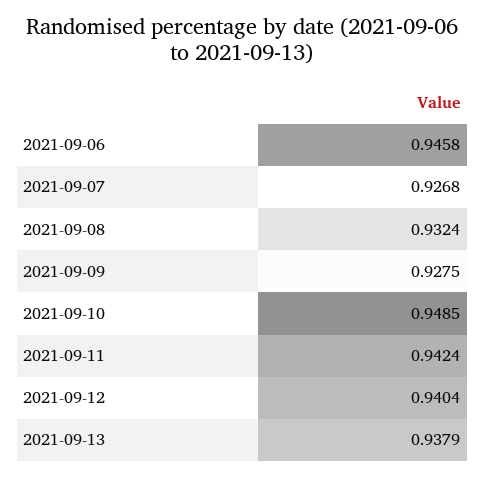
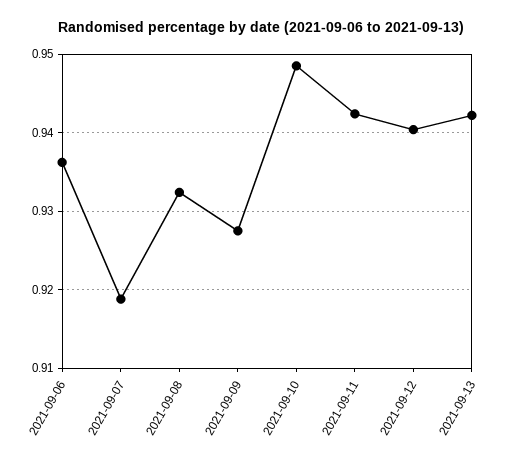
  {
-   "2021-09-06": 0.9458,
+   "2021-09-06": 0.936,
-   "2021-09-07": 0.9268,
+   "2021-09-07": 0.919,
    "2021-09-08": 0.9324,
    "2021-09-09": 0.9275,
    "2021-09-10": 0.9485,
    "2021-09-11": 0.9424,
    "2021-09-12": 0.9404,
-   "2021-09-13": 0.9379
+   "2021-09-13": 0.942
  }

